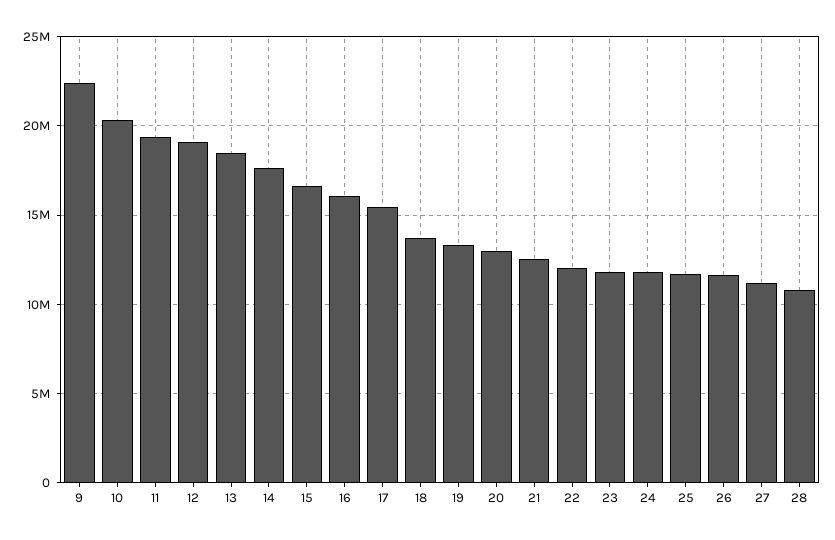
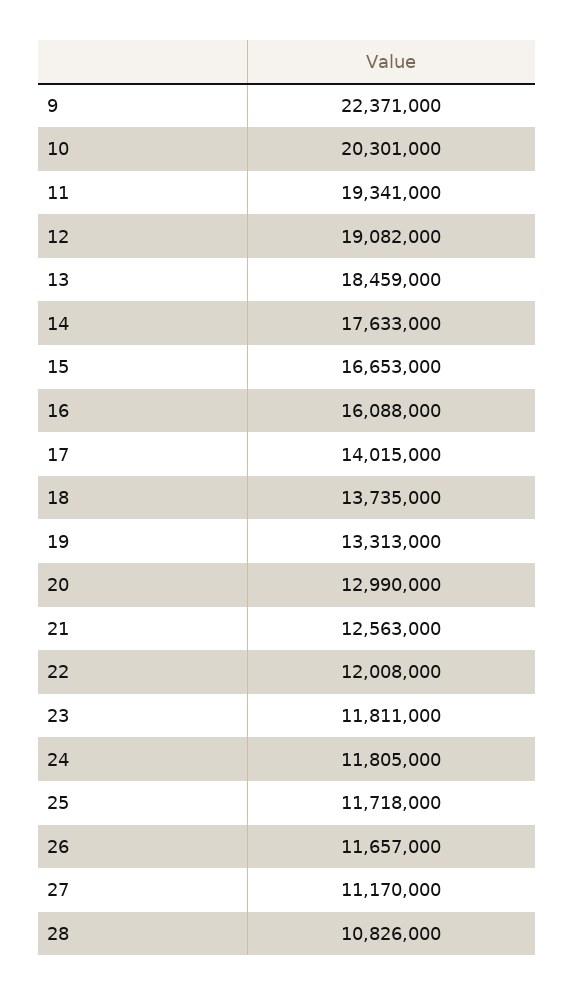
  {
    "9": 22371000,
    "10": 20301000,
    "11": 19341000,
    "12": 19082000,
    "13": 18459000,
    "14": 17633000,
    "15": 16653000,
    "16": 16088000,
-   "17": 15500000,
+   "17": 14015000,
    "18": 13735000,
    "19": 13313000,
    "20": 12990000,
    "21": 12563000,
    "22": 12008000,
    "23": 11811000,
    "24": 11805000,
    "25": 11718000,
    "26": 11657000,
    "27": 11170000,
    "28": 10826000
  }

